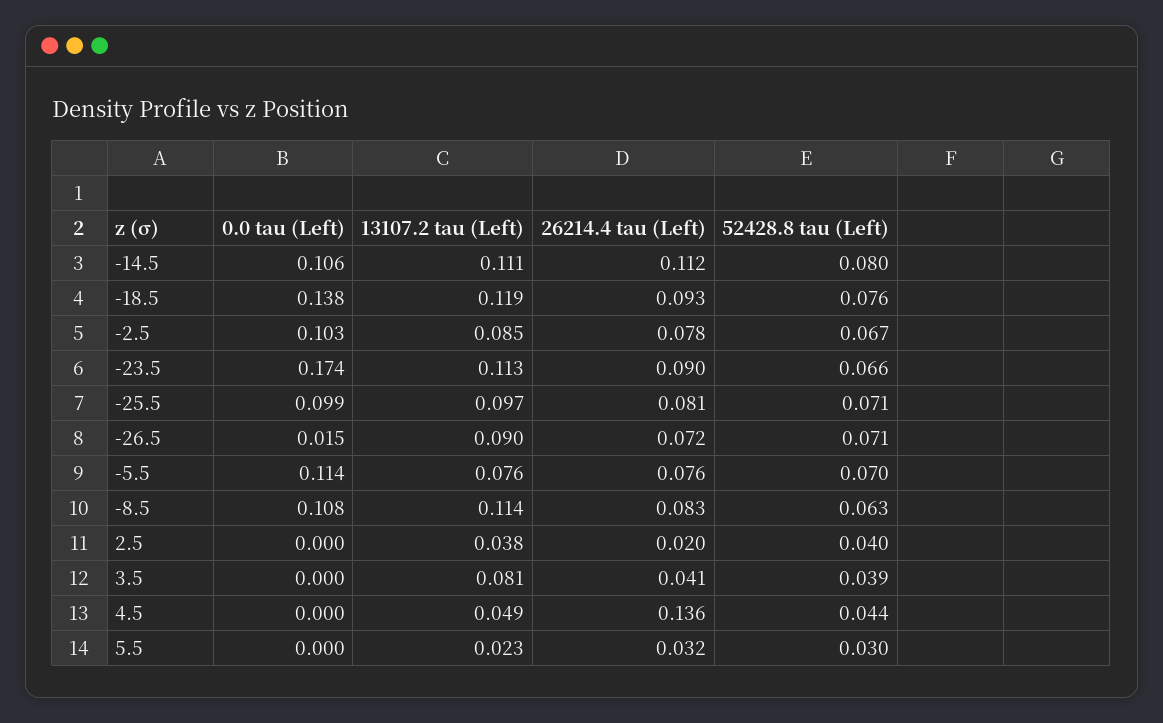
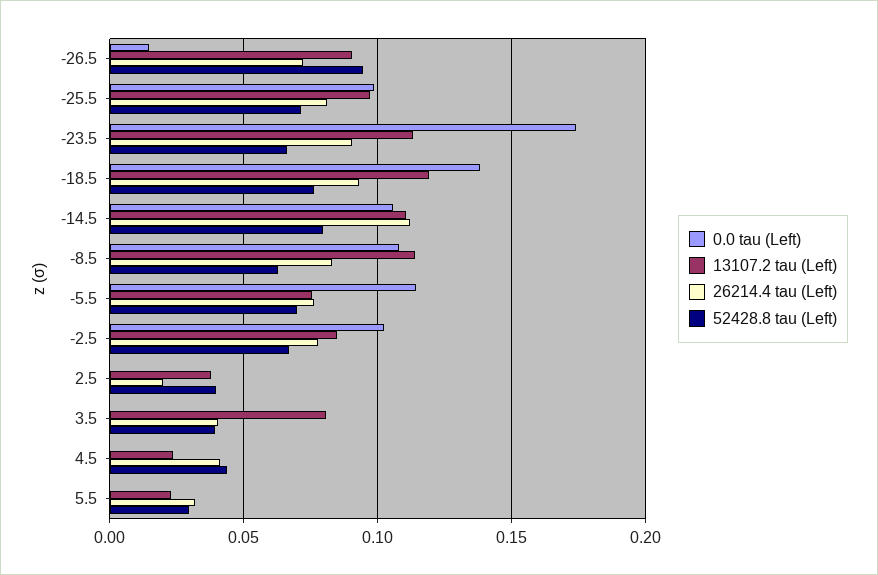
  {
    "0.0 tau (Left)": {
      "-14.5": 0.106,
      "-18.5": 0.138,
      "-2.5": 0.103,
      "-23.5": 0.174,
      "-25.5": 0.099,
      "-26.5": 0.015,
      "-5.5": 0.114,
      "-8.5": 0.108,
      "2.5": 0,
      "3.5": 0,
      "4.5": 0,
      "5.5": 0
    },
    "13107.2 tau (Left)": {
      "-14.5": 0.111,
      "-18.5": 0.119,
      "-2.5": 0.085,
      "-23.5": 0.113,
      "-25.5": 0.097,
      "-26.5": 0.09,
      "-5.5": 0.076,
      "-8.5": 0.114,
      "2.5": 0.038,
      "3.5": 0.081,
-     "4.5": 0.049,
+     "4.5": 0.025,
      "5.5": 0.023
    },
    "26214.4 tau (Left)": {
      "-14.5": 0.112,
      "-18.5": 0.093,
      "-2.5": 0.078,
      "-23.5": 0.09,
      "-25.5": 0.081,
      "-26.5": 0.072,
      "-5.5": 0.076,
      "-8.5": 0.083,
      "2.5": 0.02,
      "3.5": 0.041,
-     "4.5": 0.136,
+     "4.5": 0.04,
      "5.5": 0.032
    },
    "52428.8 tau (Left)": {
      "-14.5": 0.08,
      "-18.5": 0.076,
      "-2.5": 0.067,
      "-23.5": 0.066,
      "-25.5": 0.071,
-     "-26.5": 0.071,
+     "-26.5": 0.095,
      "-5.5": 0.07,
      "-8.5": 0.063,
      "2.5": 0.04,
      "3.5": 0.039,
      "4.5": 0.044,
      "5.5": 0.03
    }
  }

